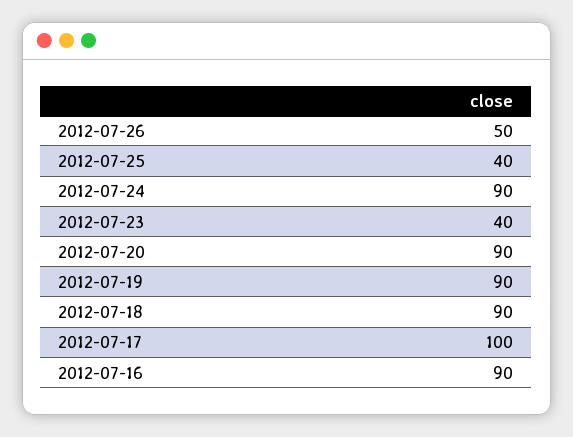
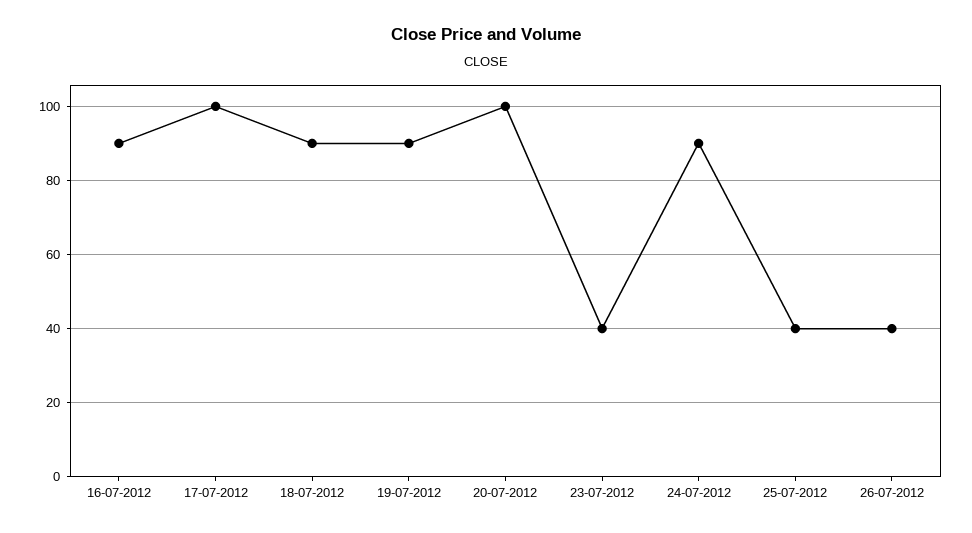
  {
-   "2012-07-26": 50,
+   "2012-07-26": 40,
    "2012-07-25": 40,
    "2012-07-24": 90,
    "2012-07-23": 40,
-   "2012-07-20": 90,
+   "2012-07-20": 100,
    "2012-07-19": 90,
    "2012-07-18": 90,
    "2012-07-17": 100,
    "2012-07-16": 90
  }

